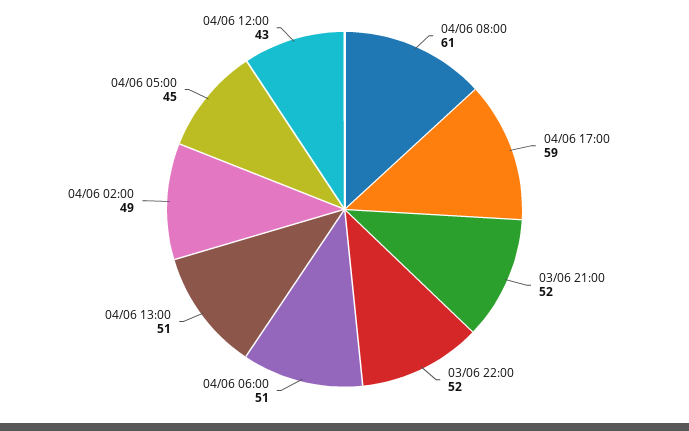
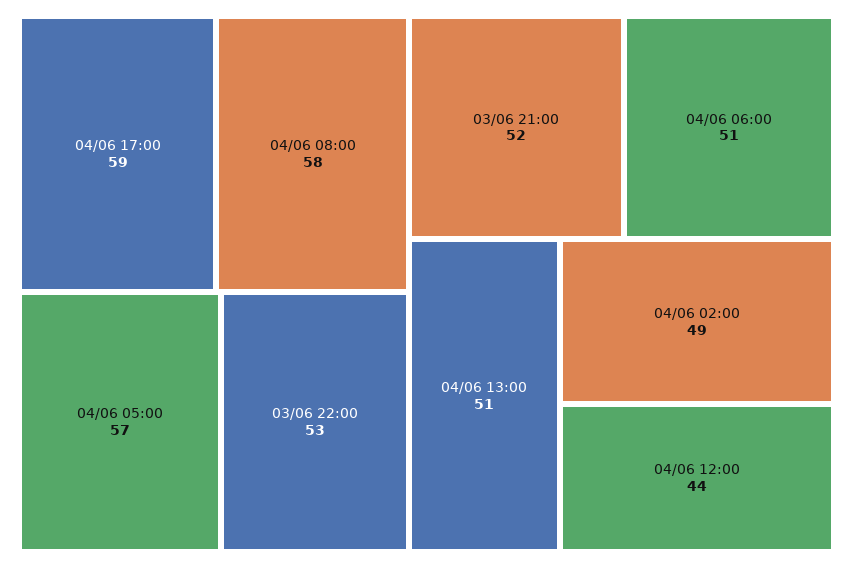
  {
-   "04/06 08:00": 61,
+   "04/06 08:00": 58,
    "04/06 17:00": 59,
    "03/06 21:00": 52,
-   "03/06 22:00": 52,
+   "03/06 22:00": 53,
    "04/06 06:00": 51,
    "04/06 13:00": 51,
    "04/06 02:00": 49,
-   "04/06 05:00": 45,
+   "04/06 05:00": 57,
-   "04/06 12:00": 43
+   "04/06 12:00": 44
  }

